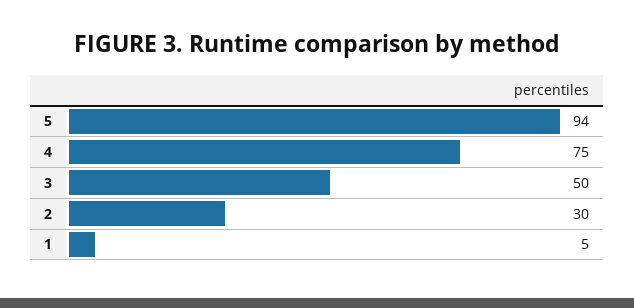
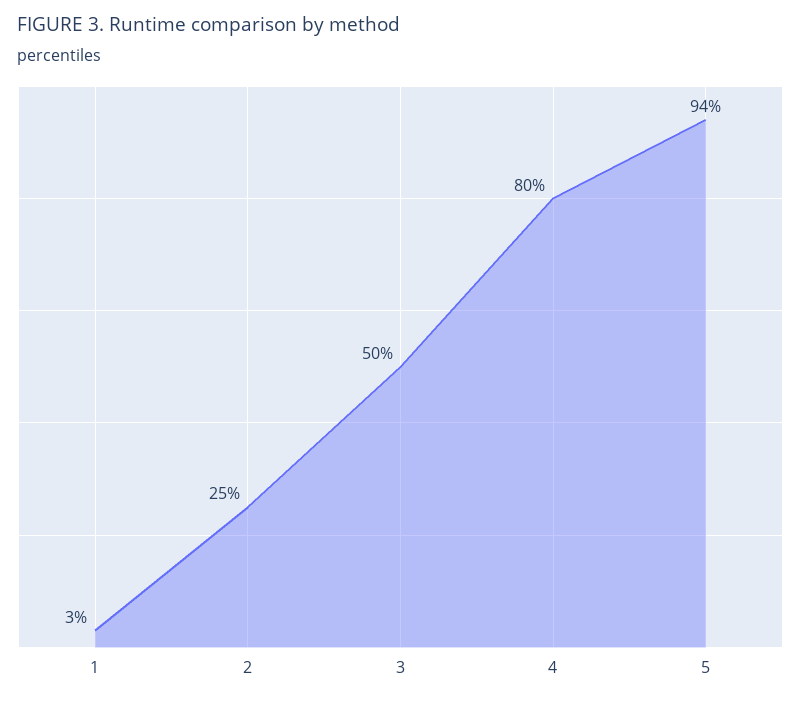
  {
    "5": 94,
-   "4": 75,
+   "4": 80,
    "3": 50,
-   "2": 30,
+   "2": 25,
-   "1": 5
+   "1": 3
  }

